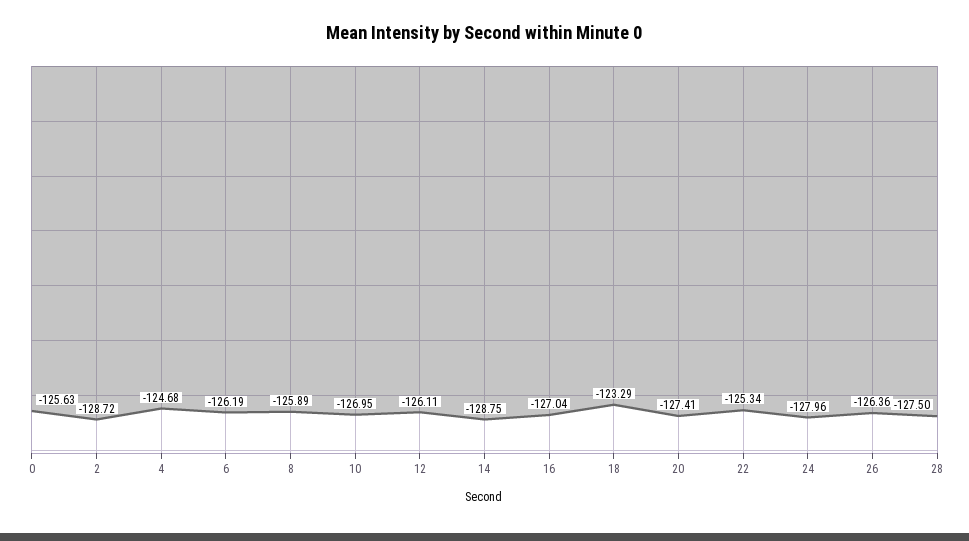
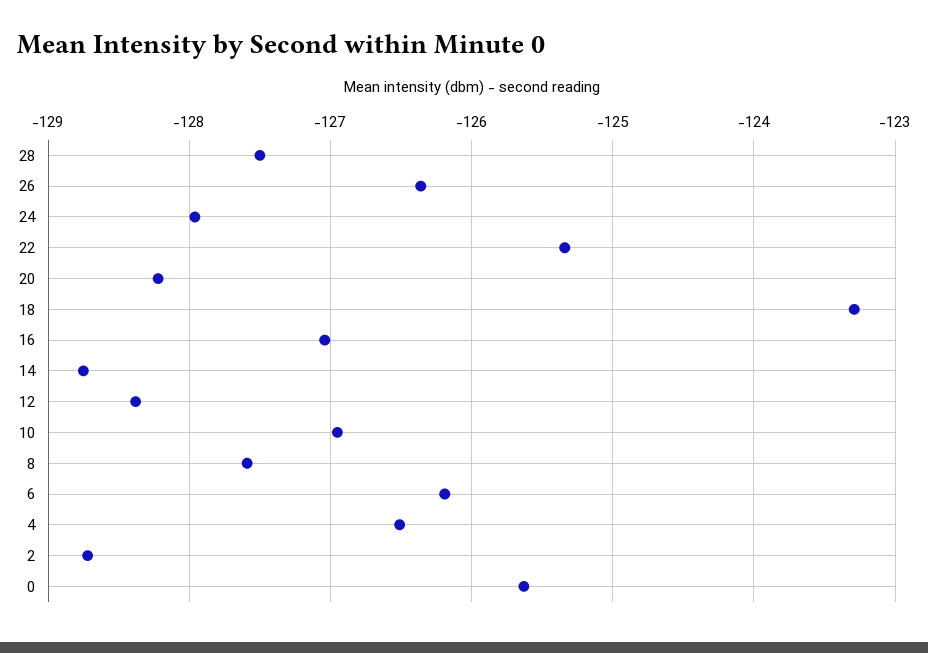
  {
    "0": -125.63,
    "2": -128.72,
-   "4": -124.68,
+   "4": -126.5,
    "6": -126.19,
-   "8": -125.89,
+   "8": -127.6,
    "10": -126.95,
-   "12": -126.11,
+   "12": -128.4,
    "14": -128.75,
    "16": -127.04,
    "18": -123.29,
-   "20": -127.41,
+   "20": -128.2,
    "22": -125.34,
    "24": -127.96,
    "26": -126.36,
    "28": -127.5
  }

